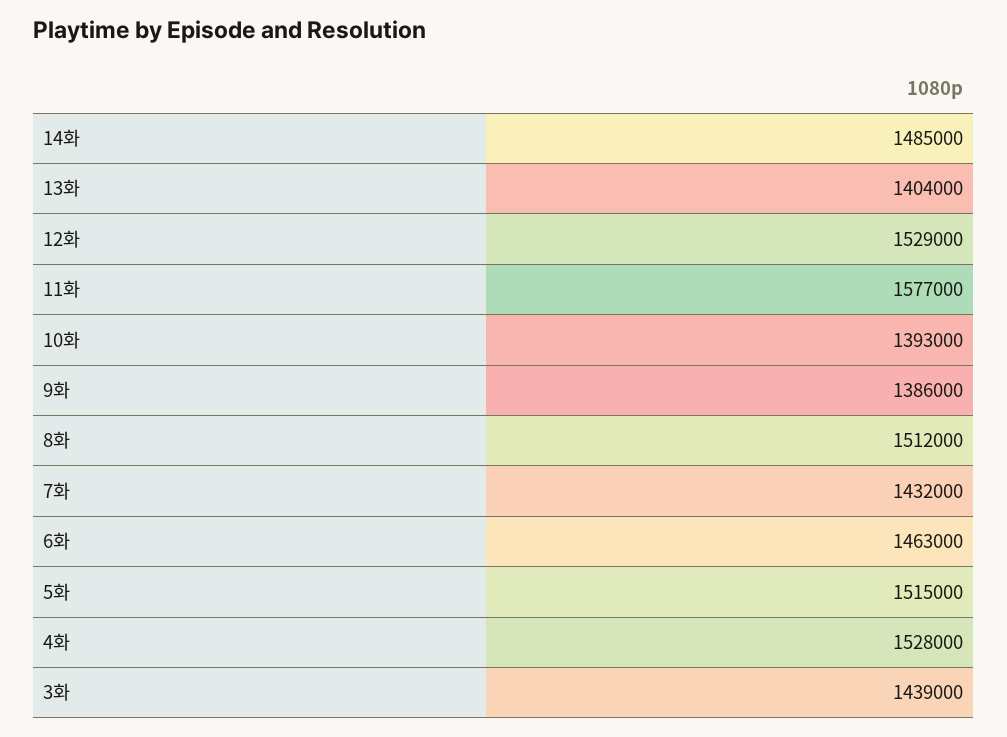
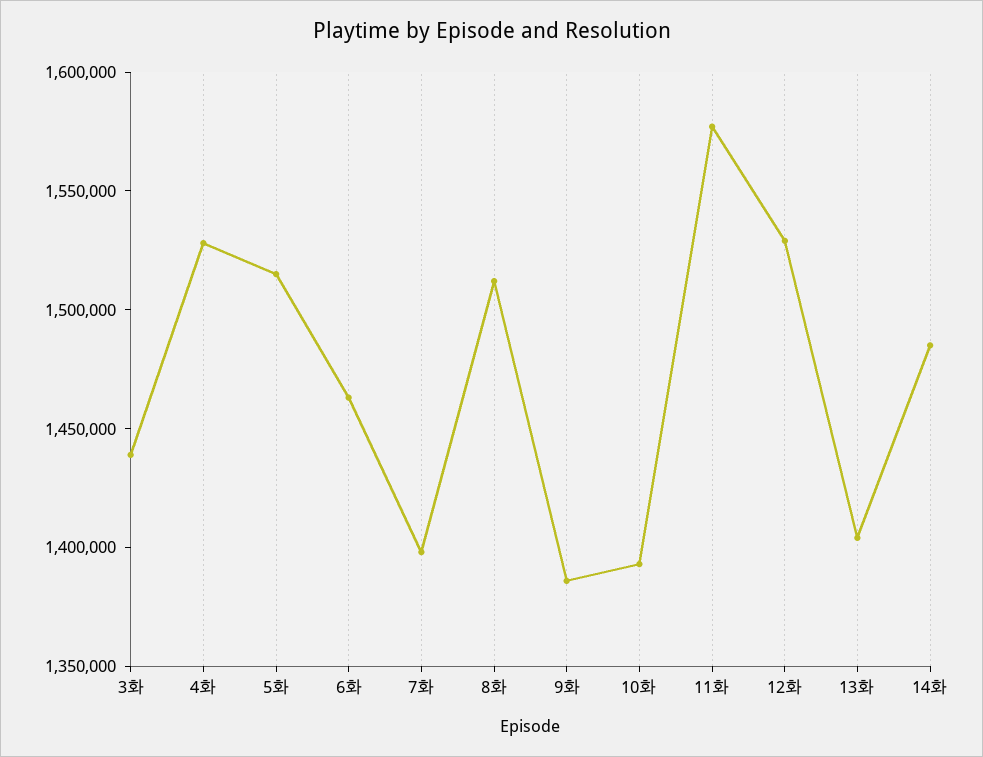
  {
    "14화": 1485000,
    "13화": 1404000,
    "12화": 1529000,
    "11화": 1577000,
    "10화": 1393000,
    "9화": 1386000,
    "8화": 1512000,
-   "7화": 1432000,
+   "7화": 1400000,
    "6화": 1463000,
    "5화": 1515000,
    "4화": 1528000,
    "3화": 1439000
  }

